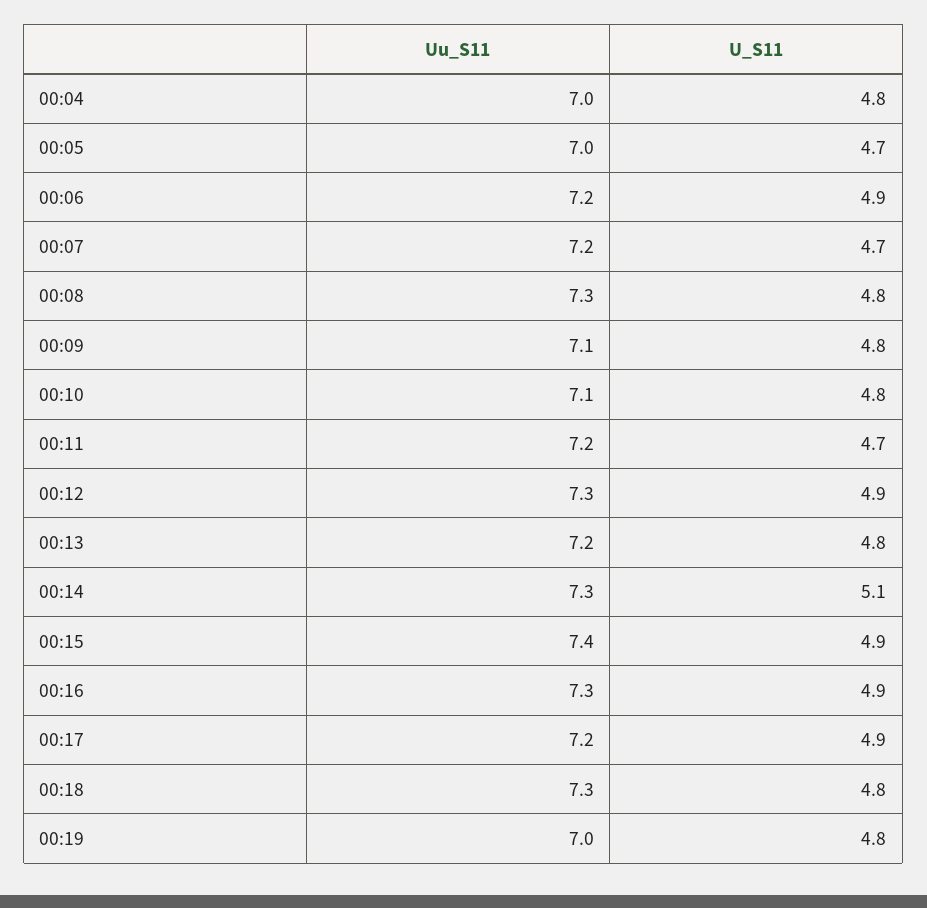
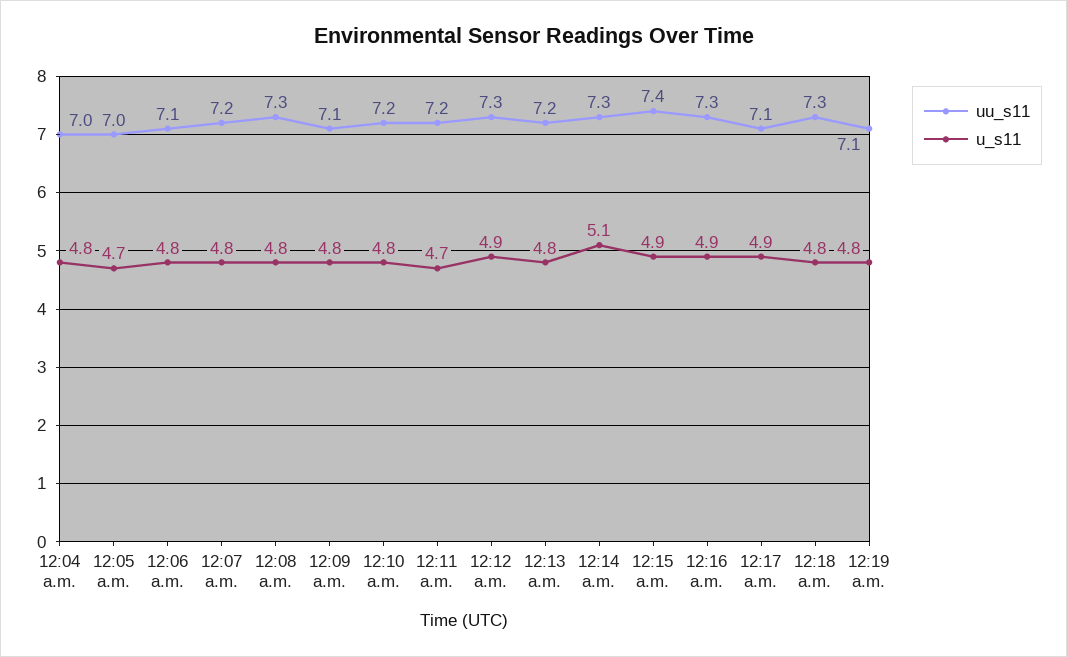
  {
    "Uu_S11": {
      "00:04": 7,
      "00:05": 7,
-     "00:06": 7.2,
+     "00:06": 7.1,
      "00:07": 7.2,
      "00:08": 7.3,
      "00:09": 7.1,
-     "00:10": 7.1,
+     "00:10": 7.2,
      "00:11": 7.2,
      "00:12": 7.3,
      "00:13": 7.2,
      "00:14": 7.3,
      "00:15": 7.4,
      "00:16": 7.3,
-     "00:17": 7.2,
+     "00:17": 7.1,
      "00:18": 7.3,
-     "00:19": 7
+     "00:19": 7.1
    },
    "U_S11": {
      "00:04": 4.8,
      "00:05": 4.7,
-     "00:06": 4.9,
+     "00:06": 4.8,
-     "00:07": 4.7,
+     "00:07": 4.8,
      "00:08": 4.8,
      "00:09": 4.8,
      "00:10": 4.8,
      "00:11": 4.7,
      "00:12": 4.9,
      "00:13": 4.8,
      "00:14": 5.1,
      "00:15": 4.9,
      "00:16": 4.9,
      "00:17": 4.9,
      "00:18": 4.8,
      "00:19": 4.8
    }
  }

